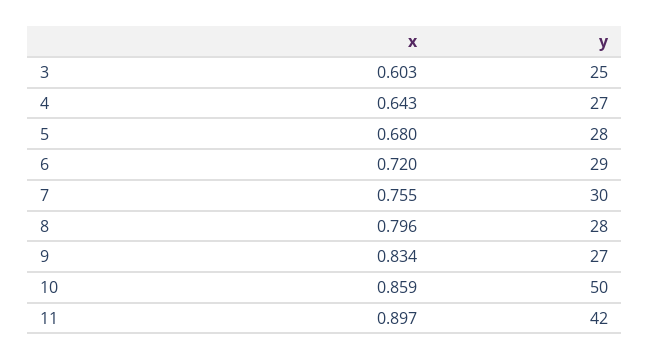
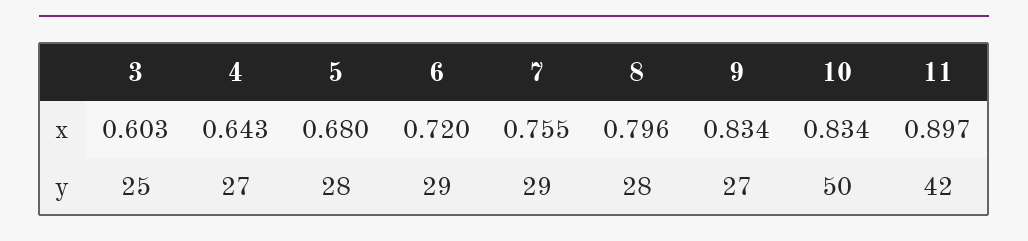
  {
    "x": {
      "3": 0.603,
      "4": 0.643,
      "5": 0.68,
      "6": 0.72,
      "7": 0.755,
      "8": 0.796,
      "9": 0.834,
-     "10": 0.859,
+     "10": 0.834,
      "11": 0.897
    },
    "y": {
      "3": 25,
      "4": 27,
      "5": 28,
      "6": 29,
-     "7": 30,
+     "7": 29,
      "8": 28,
      "9": 27,
      "10": 50,
      "11": 42
    }
  }

